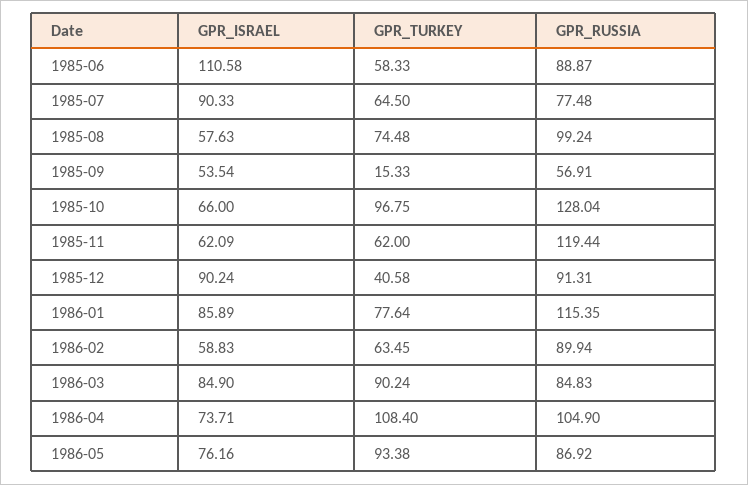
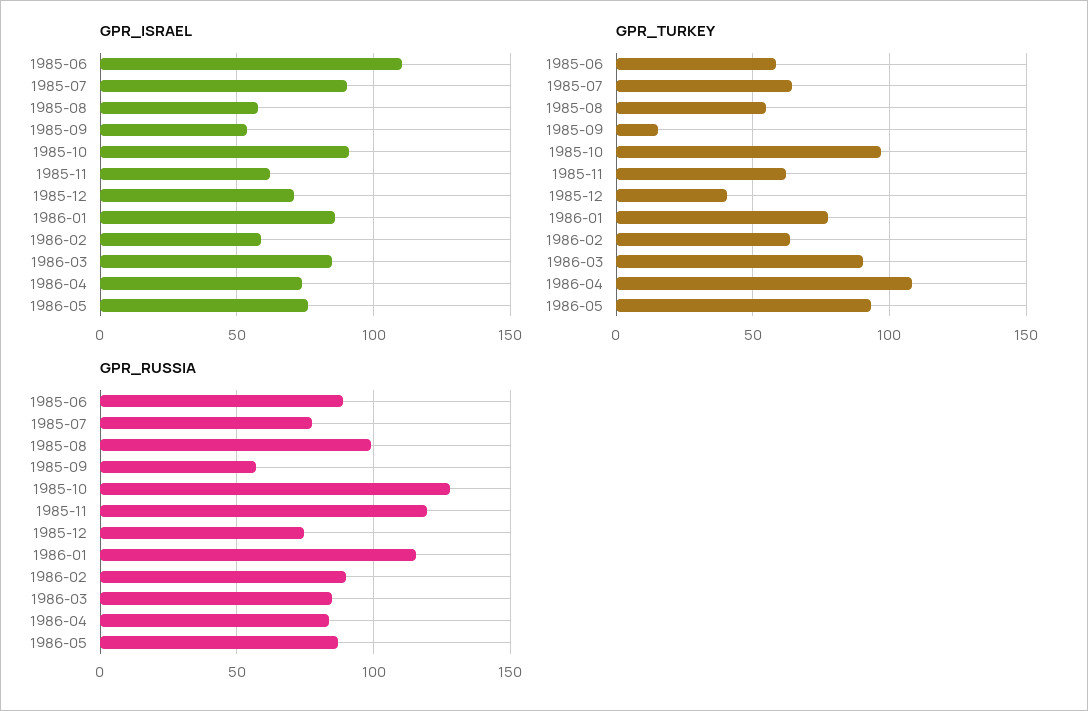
  {
    "GPR_ISRAEL": {
      "1985-06": 110.58,
      "1985-07": 90.33,
      "1985-08": 57.63,
      "1985-09": 53.54,
-     "1985-10": 66,
+     "1985-10": 90,
      "1985-11": 62.09,
-     "1985-12": 90.24,
+     "1985-12": 70,
      "1986-01": 85.89,
      "1986-02": 58.83,
      "1986-03": 84.9,
      "1986-04": 73.71,
      "1986-05": 76.16
    },
    "GPR_TURKEY": {
      "1985-06": 58.33,
      "1985-07": 64.5,
-     "1985-08": 74.48,
+     "1985-08": 55,
      "1985-09": 15.33,
      "1985-10": 96.75,
      "1985-11": 62,
      "1985-12": 40.58,
      "1986-01": 77.64,
      "1986-02": 63.45,
      "1986-03": 90.24,
      "1986-04": 108.4,
      "1986-05": 93.38
    },
    "GPR_RUSSIA": {
      "1985-06": 88.87,
      "1985-07": 77.48,
      "1985-08": 99.24,
      "1985-09": 56.91,
      "1985-10": 128.04,
      "1985-11": 119.44,
-     "1985-12": 91.31,
+     "1985-12": 75,
      "1986-01": 115.35,
      "1986-02": 89.94,
      "1986-03": 84.83,
-     "1986-04": 104.9,
+     "1986-04": 85,
      "1986-05": 86.92
    }
  }

